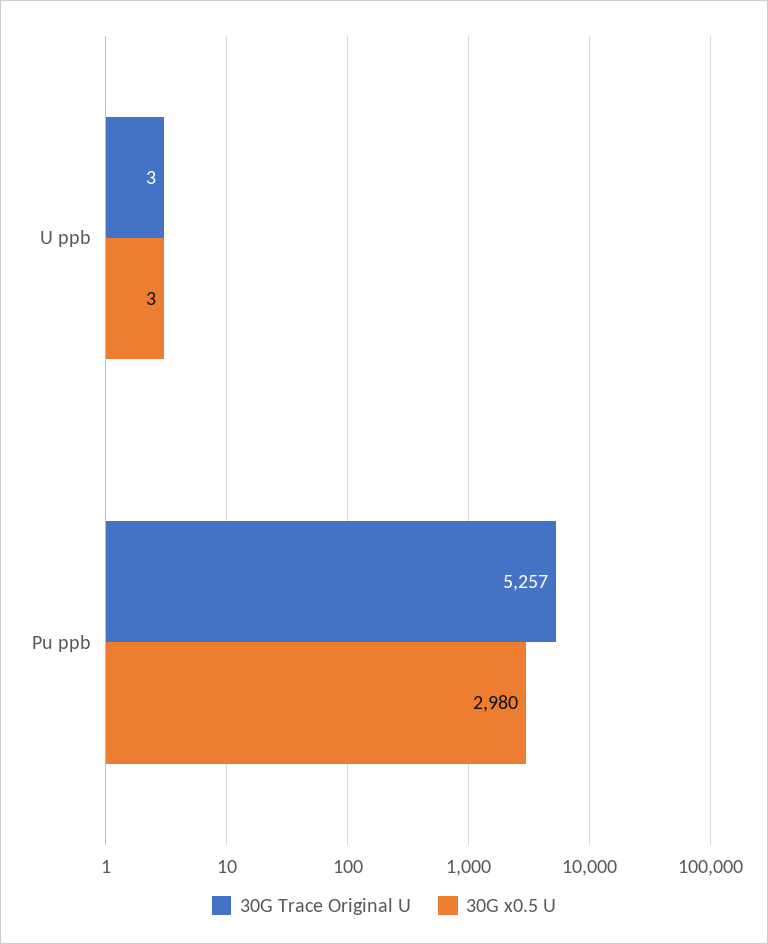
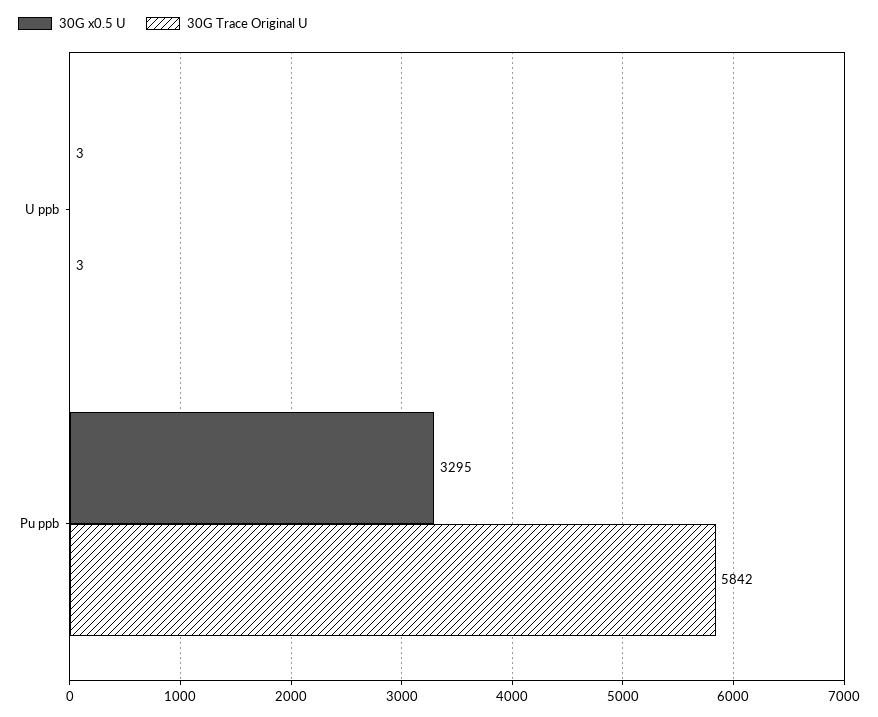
  {
    "30G Trace Original U": {
      "U ppb": 3,
-     "Pu ppb": 5257
+     "Pu ppb": 5842
    },
    "30G x0.5 U": {
      "U ppb": 3,
-     "Pu ppb": 2980
+     "Pu ppb": 3295
    }
  }

